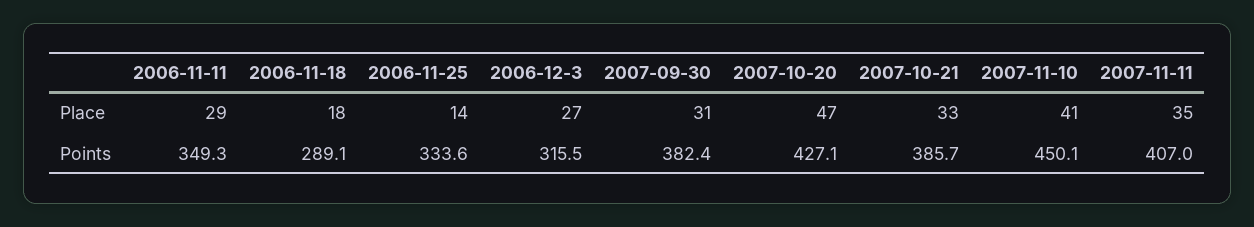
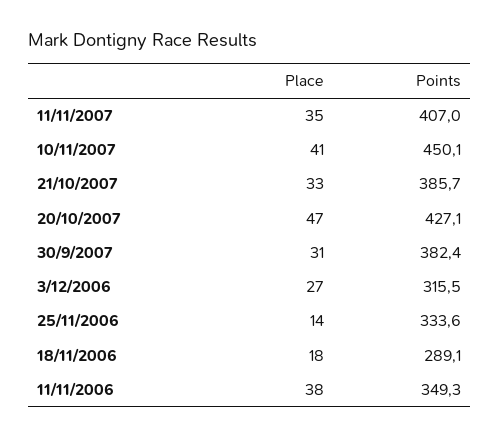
  {
    "2006-11-11": {
-     "Place": 29,
+     "Place": 38,
      "Points": 349.3
    },
    "2006-11-18": {
      "Place": 18,
      "Points": 289.1
    },
    "2006-11-25": {
      "Place": 14,
      "Points": 333.6
    },
    "2006-12-3": {
      "Place": 27,
      "Points": 315.5
    },
    "2007-09-30": {
      "Place": 31,
      "Points": 382.4
    },
    "2007-10-20": {
      "Place": 47,
      "Points": 427.1
    },
    "2007-10-21": {
      "Place": 33,
      "Points": 385.7
    },
    "2007-11-10": {
      "Place": 41,
      "Points": 450.1
    },
    "2007-11-11": {
      "Place": 35,
      "Points": 407
    }
  }

